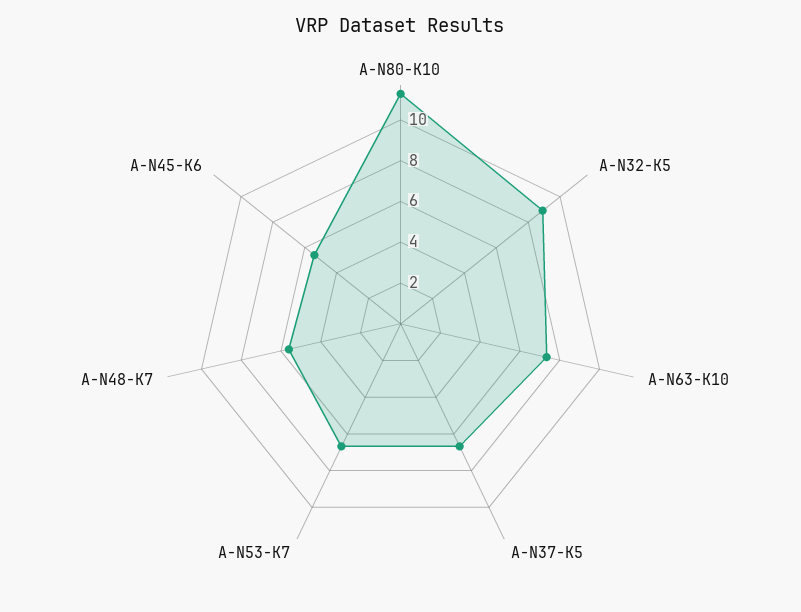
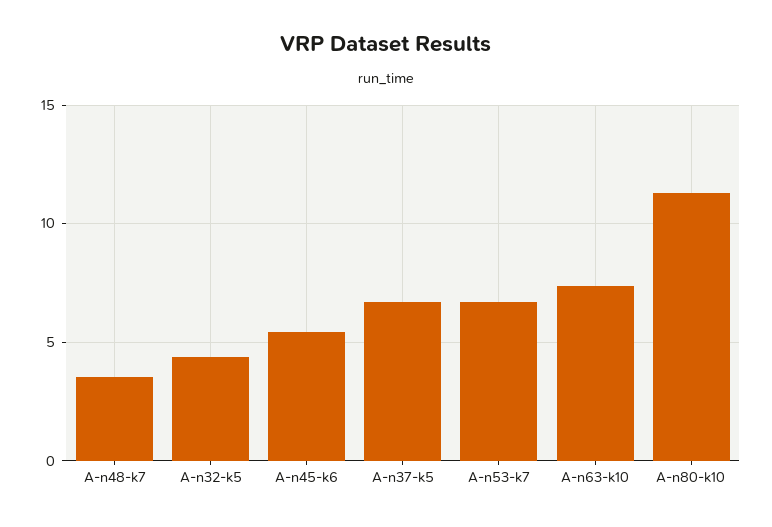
  {
    "A-N80-K10": 11.5,
-   "A-N32-K5": 9,
+   "A-N32-K5": 4.5,
    "A-N63-K10": 7.5,
    "A-N37-K5": 6.5,
    "A-N53-K7": 6.5,
-   "A-N48-K7": 5.5,
+   "A-N48-K7": 3.5,
    "A-N45-K6": 5.5
  }

